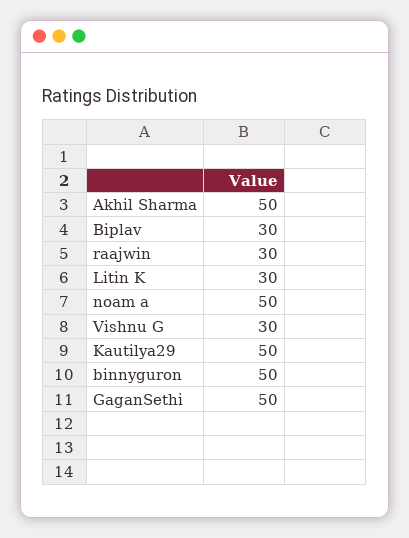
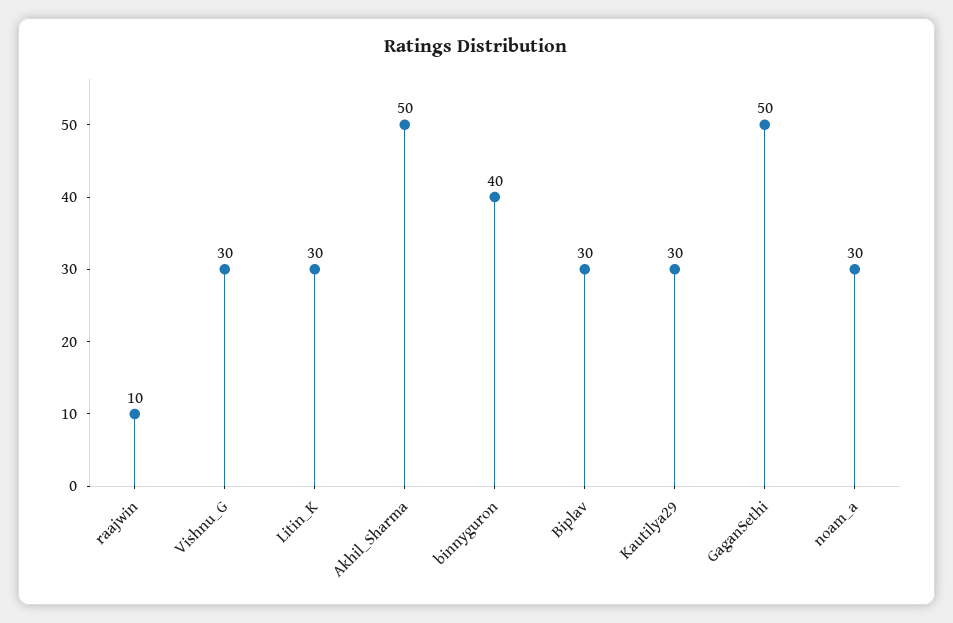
  {
    "Akhil Sharma": 50,
    "Biplav": 30,
-   "raajwin": 30,
+   "raajwin": 10,
    "Litin K": 30,
-   "noam a": 50,
+   "noam a": 30,
    "Vishnu G": 30,
-   "Kautilya29": 50,
+   "Kautilya29": 30,
-   "binnyguron": 50,
+   "binnyguron": 40,
    "GaganSethi": 50
  }

